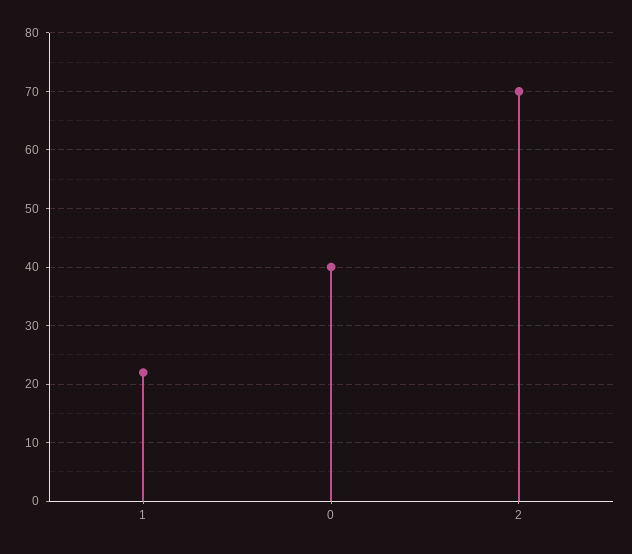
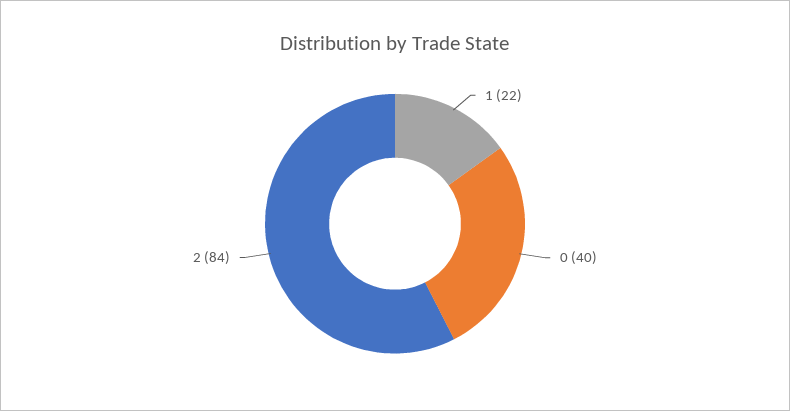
  {
    "1": 22,
    "0": 40,
-   "2": 70
+   "2": 84
  }

